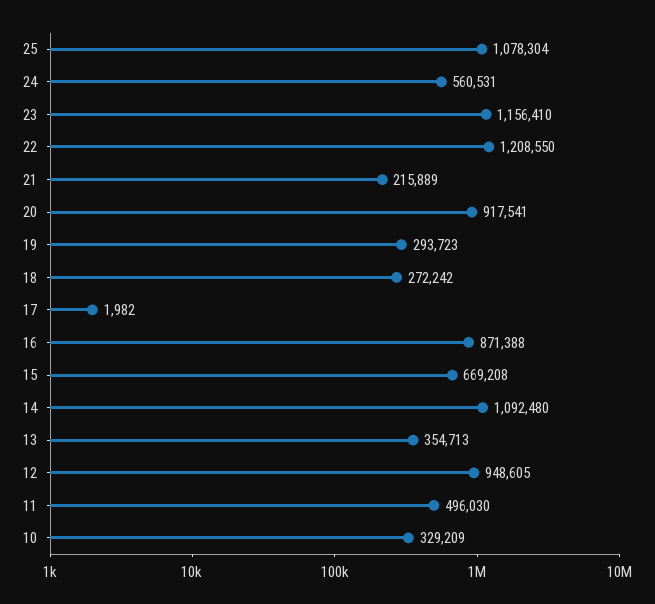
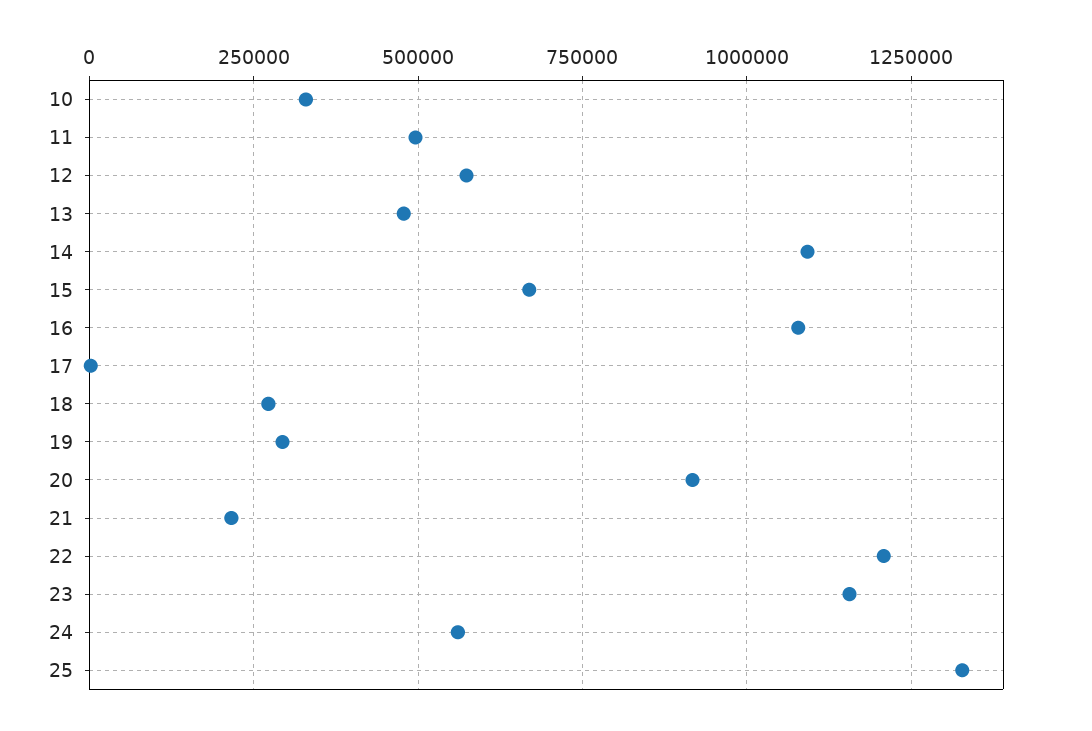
  {
-   "25": 1078304,
+   "25": 1325000,
    "24": 560531,
    "23": 1156410,
    "22": 1208550,
    "21": 215889,
    "20": 917541,
    "19": 293723,
    "18": 272242,
    "17": 1982,
-   "16": 871388,
+   "16": 1075000,
    "15": 669208,
    "14": 1092480,
-   "13": 354713,
+   "13": 475000,
-   "12": 948605,
+   "12": 575000,
    "11": 496030,
    "10": 329209
  }

